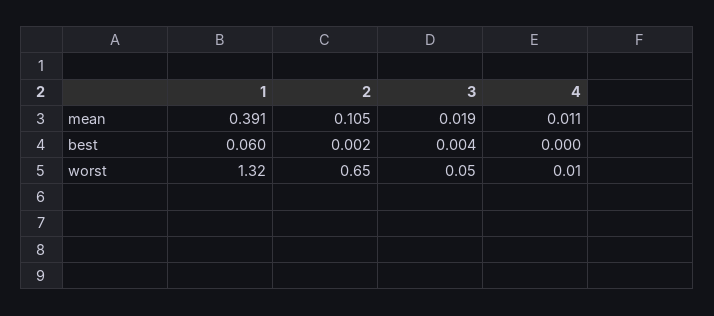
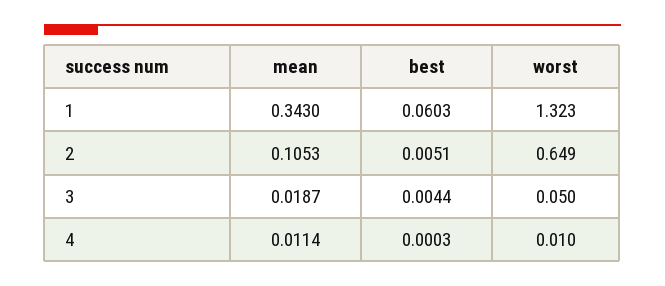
  {
    "1": {
-     "mean": 0.391,
+     "mean": 0.343,
      "best": 0.0603,
      "worst": 1.323
    },
    "2": {
      "mean": 0.1053,
-     "best": 0.002,
+     "best": 0.0051,
      "worst": 0.649
    },
    "3": {
      "mean": 0.0187,
      "best": 0.0044,
      "worst": 0.05
    },
    "4": {
      "mean": 0.0114,
      "best": 0.0003,
      "worst": 0.01
    }
  }

